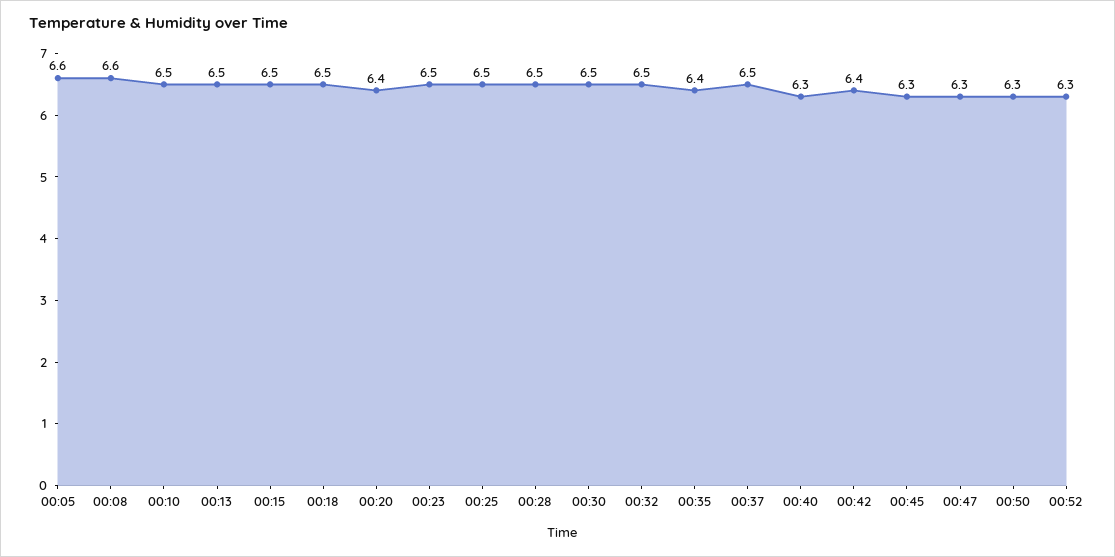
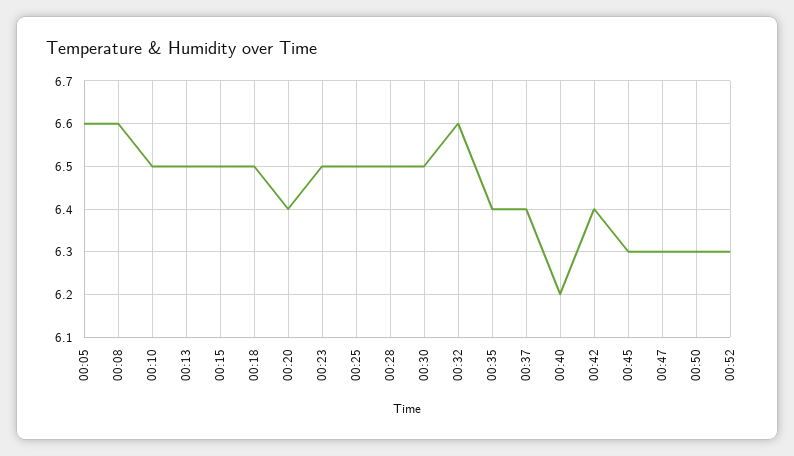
  {
    "00:05": 6.6,
    "00:08": 6.6,
    "00:10": 6.5,
    "00:13": 6.5,
    "00:15": 6.5,
    "00:18": 6.5,
    "00:20": 6.4,
    "00:23": 6.5,
    "00:25": 6.5,
    "00:28": 6.5,
    "00:30": 6.5,
-   "00:32": 6.5,
+   "00:32": 6.6,
    "00:35": 6.4,
-   "00:37": 6.5,
+   "00:37": 6.4,
-   "00:40": 6.3,
+   "00:40": 6.2,
    "00:42": 6.4,
    "00:45": 6.3,
    "00:47": 6.3,
    "00:50": 6.3,
    "00:52": 6.3
  }

